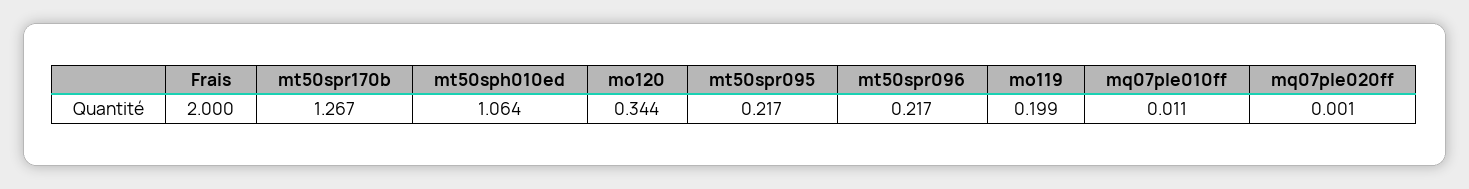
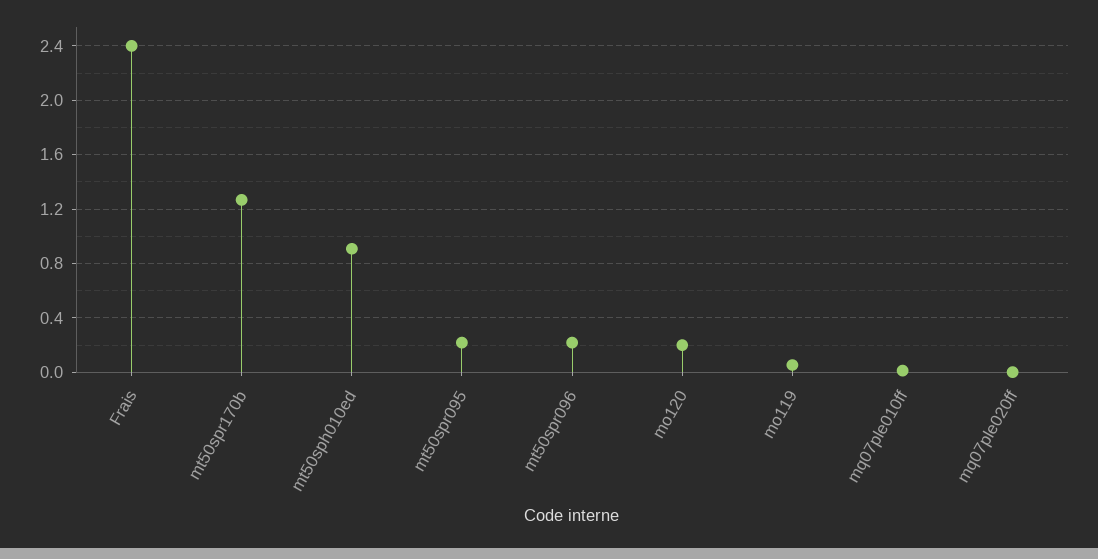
  {
-   "Frais": 2,
+   "Frais": 2.4,
    "mt50spr170b": 1.267,
-   "mt50sph010ed": 1.064,
+   "mt50sph010ed": 0.9,
-   "mo120": 0.344,
+   "mo120": 0.2,
    "mt50spr095": 0.217,
    "mt50spr096": 0.217,
-   "mo119": 0.199,
+   "mo119": 0.05,
    "mq07ple010ff": 0.011,
    "mq07ple020ff": 0.001
  }

